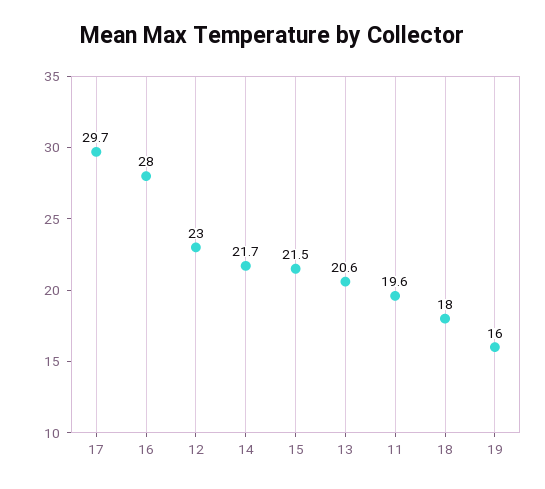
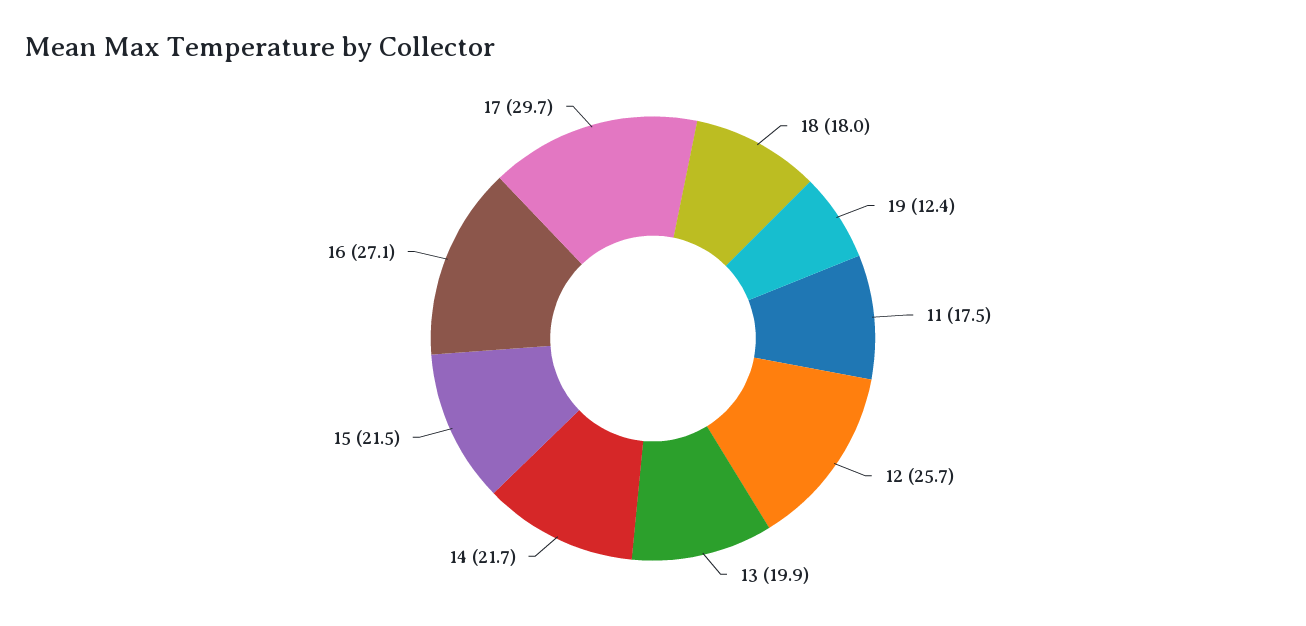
  {
    "17": 29.7,
-   "16": 28,
+   "16": 27.1,
-   "12": 23,
+   "12": 25.7,
    "14": 21.7,
    "15": 21.5,
-   "13": 20.6,
+   "13": 19.9,
-   "11": 19.6,
+   "11": 17.5,
    "18": 18,
-   "19": 16
+   "19": 12.4
  }

